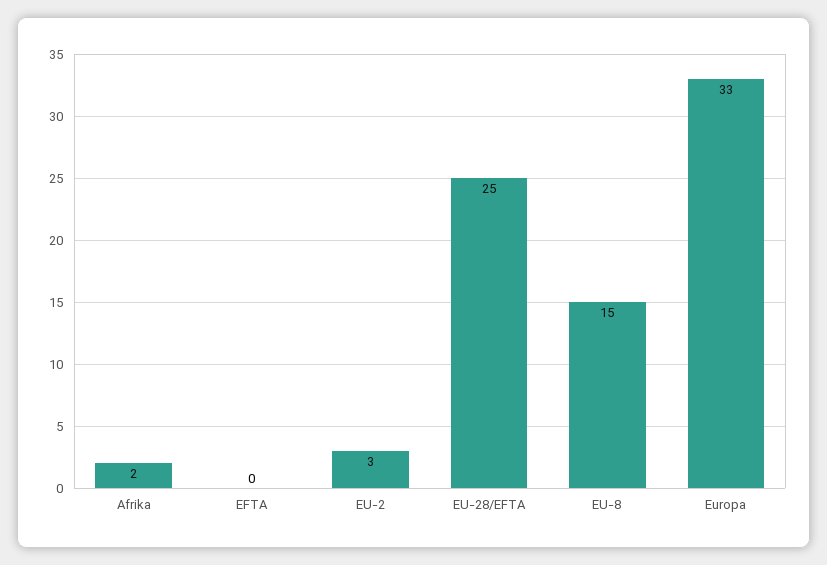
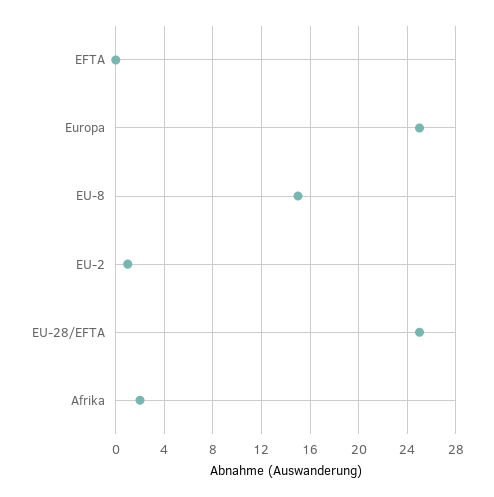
  {
    "Afrika": 2,
    "EFTA": 0,
-   "EU-2": 3,
+   "EU-2": 1,
    "EU-28/EFTA": 25,
    "EU-8": 15,
-   "Europa": 33
+   "Europa": 25
  }

